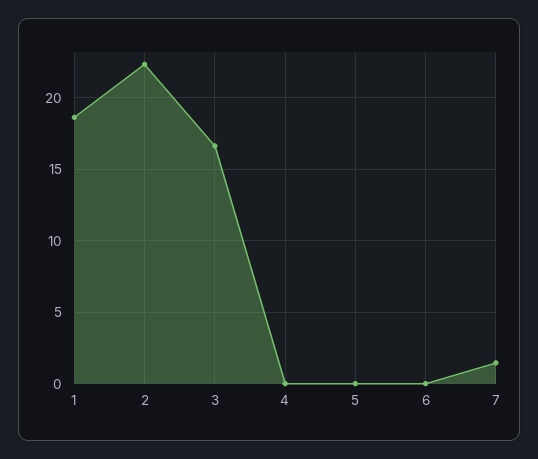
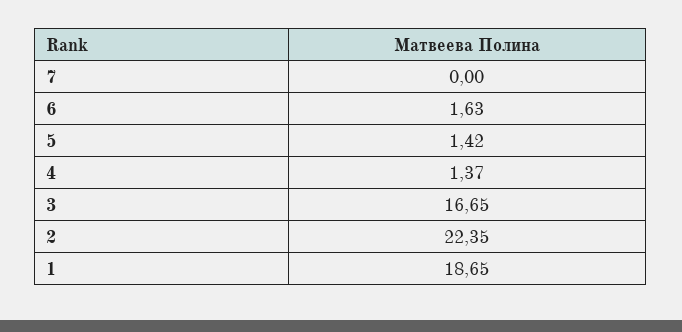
  {
    "1": 18.65,
    "2": 22.35,
    "3": 16.65,
-   "4": 0,
+   "4": 1.37,
-   "5": 0,
+   "5": 1.42,
-   "6": 0,
+   "6": 1.63,
-   "7": 1.5
+   "7": 0
  }

